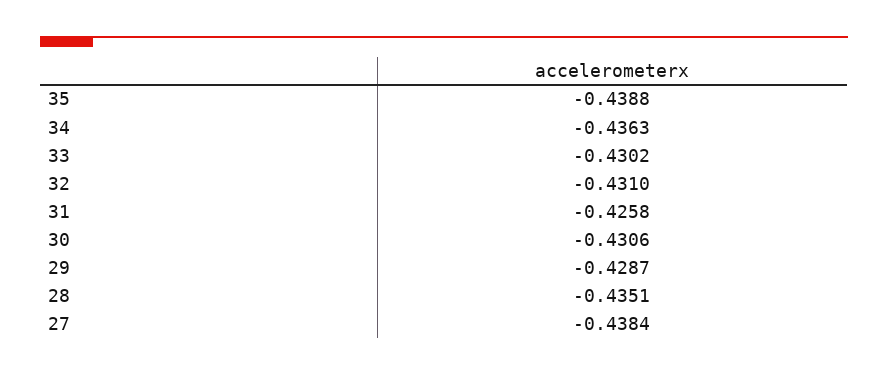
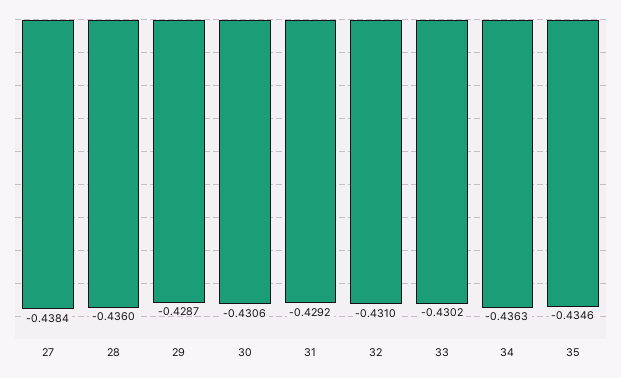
  {
-   "35": -0.4388,
+   "35": -0.4346,
    "34": -0.4363,
    "33": -0.4302,
    "32": -0.431,
-   "31": -0.4258,
+   "31": -0.4292,
    "30": -0.4306,
    "29": -0.4287,
-   "28": -0.4351,
+   "28": -0.436,
    "27": -0.4384
  }

